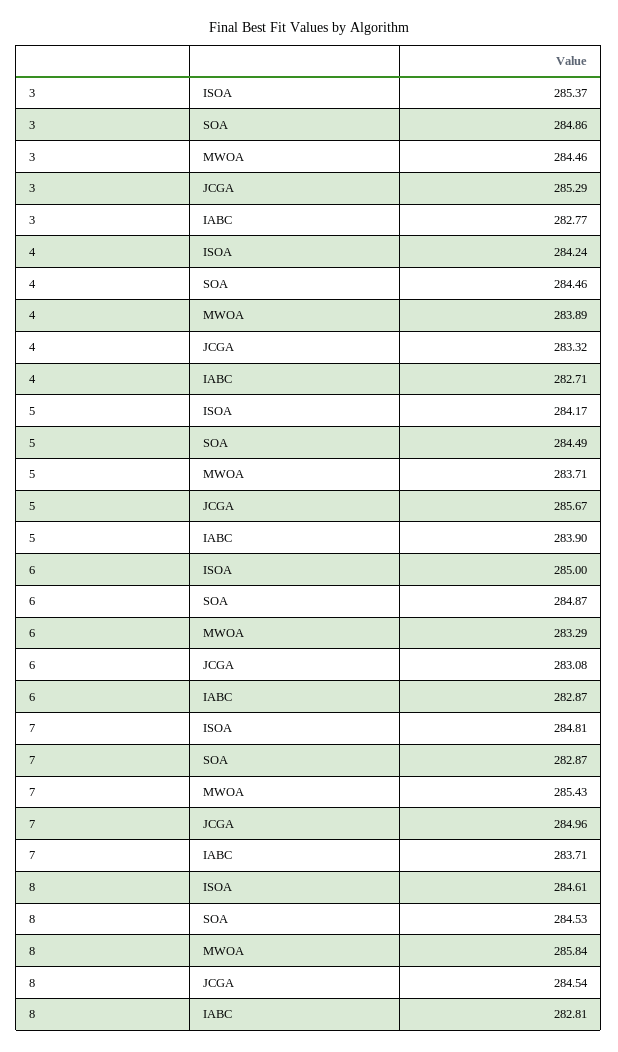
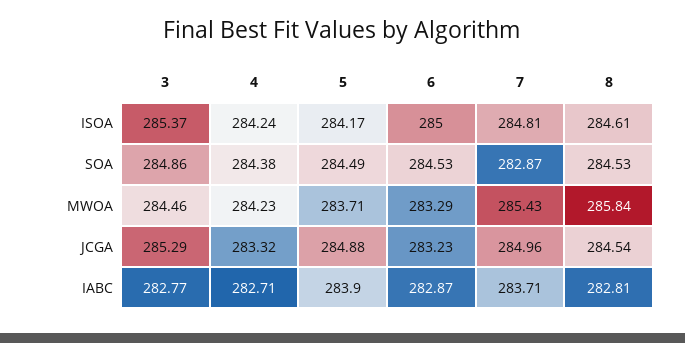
  {
    "3": {
      "ISOA": 285.37,
      "SOA": 284.86,
      "MWOA": 284.46,
      "JCGA": 285.29,
      "IABC": 282.77
    },
    "4": {
      "ISOA": 284.24,
-     "SOA": 284.46,
+     "SOA": 284.38,
-     "MWOA": 283.89,
+     "MWOA": 284.23,
      "JCGA": 283.32,
      "IABC": 282.71
    },
    "5": {
      "ISOA": 284.17,
      "SOA": 284.49,
      "MWOA": 283.71,
-     "JCGA": 285.67,
+     "JCGA": 284.88,
      "IABC": 283.9
    },
    "6": {
      "ISOA": 285,
-     "SOA": 284.87,
+     "SOA": 284.53,
      "MWOA": 283.29,
-     "JCGA": 283.08,
+     "JCGA": 283.23,
      "IABC": 282.87
    },
    "7": {
      "ISOA": 284.81,
      "SOA": 282.87,
      "MWOA": 285.43,
      "JCGA": 284.96,
      "IABC": 283.71
    },
    "8": {
      "ISOA": 284.61,
      "SOA": 284.53,
      "MWOA": 285.84,
      "JCGA": 284.54,
      "IABC": 282.81
    }
  }

